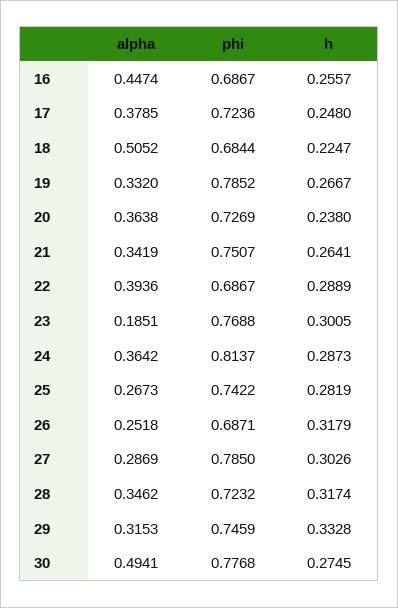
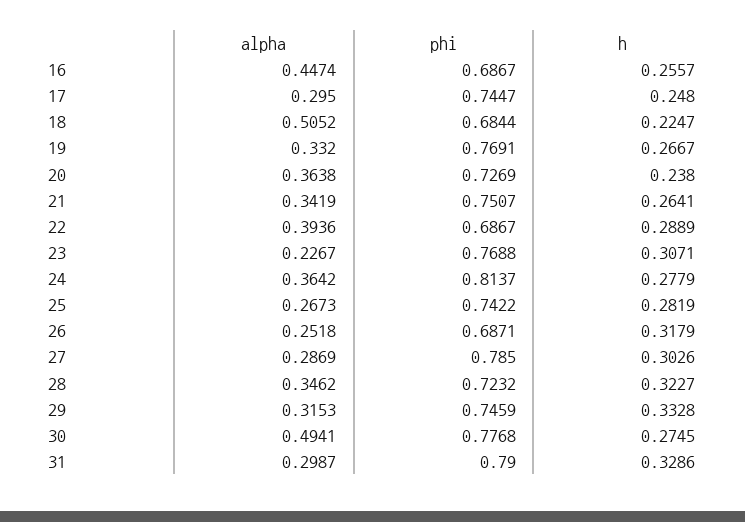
  {
    "alpha": {
      "16": 0.4474,
-     "17": 0.3785,
+     "17": 0.295,
      "18": 0.5052,
      "19": 0.332,
      "20": 0.3638,
      "21": 0.3419,
      "22": 0.3936,
-     "23": 0.1851,
+     "23": 0.2267,
      "24": 0.3642,
      "25": 0.2673,
      "26": 0.2518,
      "27": 0.2869,
      "28": 0.3462,
      "29": 0.3153,
-     "30": 0.4941
+     "30": 0.4941,
+     "31": 0.2987
    },
    "phi": {
      "16": 0.6867,
-     "17": 0.7236,
+     "17": 0.7447,
      "18": 0.6844,
-     "19": 0.7852,
+     "19": 0.7691,
      "20": 0.7269,
      "21": 0.7507,
      "22": 0.6867,
      "23": 0.7688,
      "24": 0.8137,
      "25": 0.7422,
      "26": 0.6871,
      "27": 0.785,
      "28": 0.7232,
      "29": 0.7459,
-     "30": 0.7768
+     "30": 0.7768,
+     "31": 0.79
    },
    "h": {
      "16": 0.2557,
      "17": 0.248,
      "18": 0.2247,
      "19": 0.2667,
      "20": 0.238,
      "21": 0.2641,
      "22": 0.2889,
-     "23": 0.3005,
+     "23": 0.3071,
-     "24": 0.2873,
+     "24": 0.2779,
      "25": 0.2819,
      "26": 0.3179,
      "27": 0.3026,
-     "28": 0.3174,
+     "28": 0.3227,
      "29": 0.3328,
-     "30": 0.2745
+     "30": 0.2745,
+     "31": 0.3286
    }
  }

